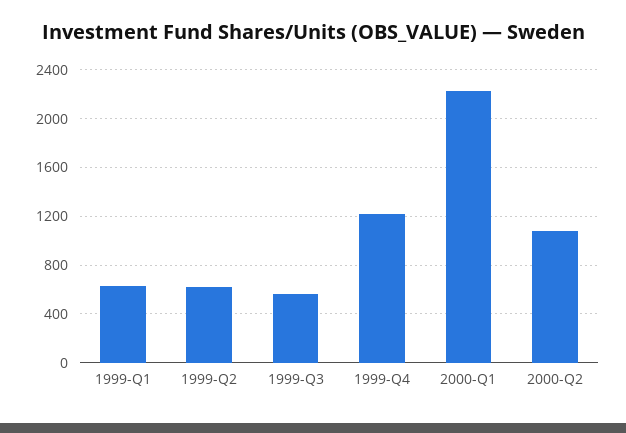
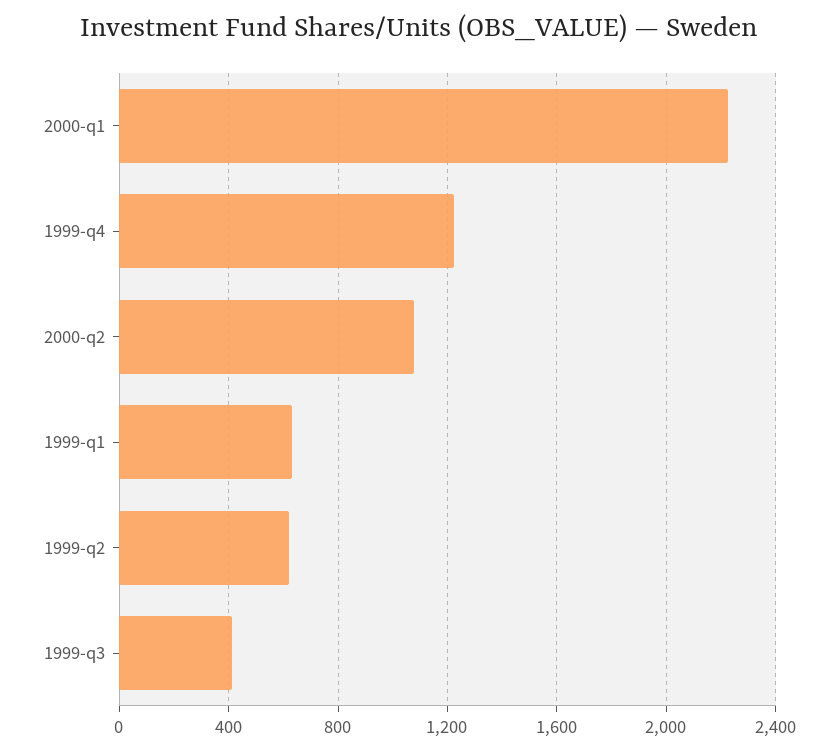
  {
    "1999-Q1": 650,
    "1999-Q2": 600,
-   "1999-Q3": 550,
+   "1999-Q3": 400,
    "1999-Q4": 1200,
    "2000-Q1": 2250,
    "2000-Q2": 1100
  }

